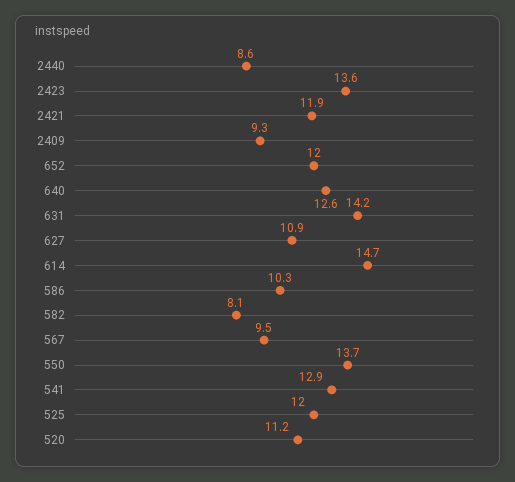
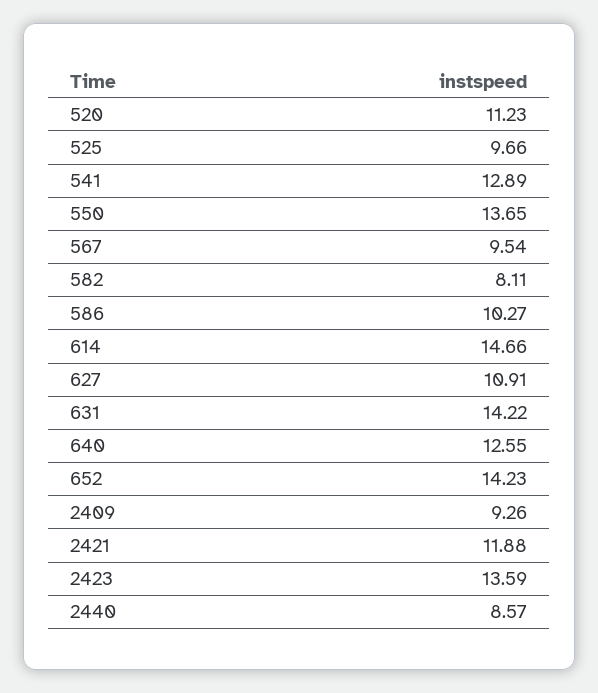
  {
    "2440": 8.57,
    "2423": 13.59,
    "2421": 11.88,
    "2409": 9.26,
-   "652": 12,
+   "652": 14.23,
    "640": 12.55,
    "631": 14.22,
    "627": 10.91,
    "614": 14.66,
    "586": 10.27,
    "582": 8.11,
    "567": 9.54,
    "550": 13.65,
    "541": 12.89,
-   "525": 12,
+   "525": 9.66,
    "520": 11.23
  }

